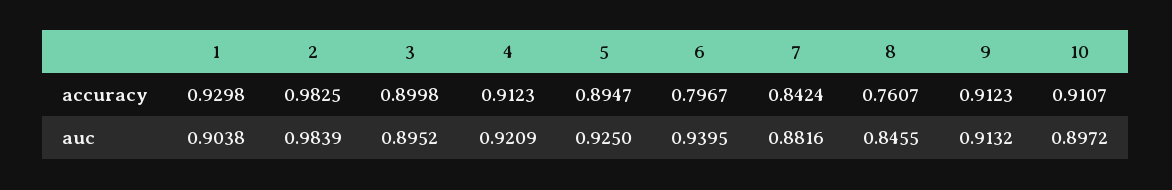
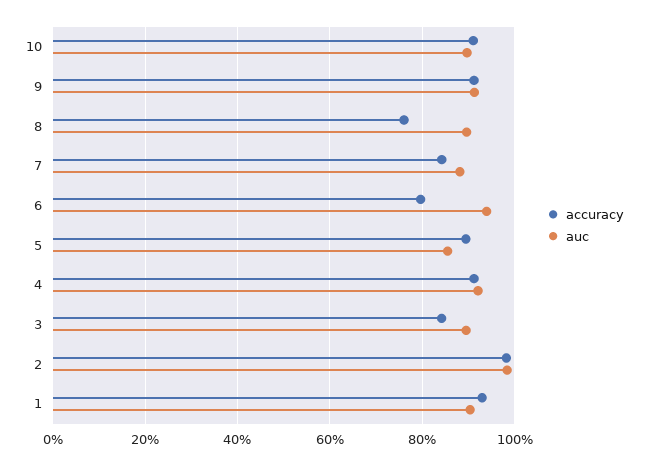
  {
    "accuracy": {
      "1": 0.9298,
      "2": 0.9825,
-     "3": 0.8998,
+     "3": 0.84,
      "4": 0.9123,
      "5": 0.8947,
      "6": 0.7967,
      "7": 0.8424,
      "8": 0.7607,
      "9": 0.9123,
      "10": 0.9107
    },
    "auc": {
      "1": 0.9038,
      "2": 0.9839,
      "3": 0.8952,
      "4": 0.9209,
-     "5": 0.925,
+     "5": 0.86,
      "6": 0.9395,
      "7": 0.8816,
-     "8": 0.8455,
+     "8": 0.9,
      "9": 0.9132,
      "10": 0.8972
    }
  }

